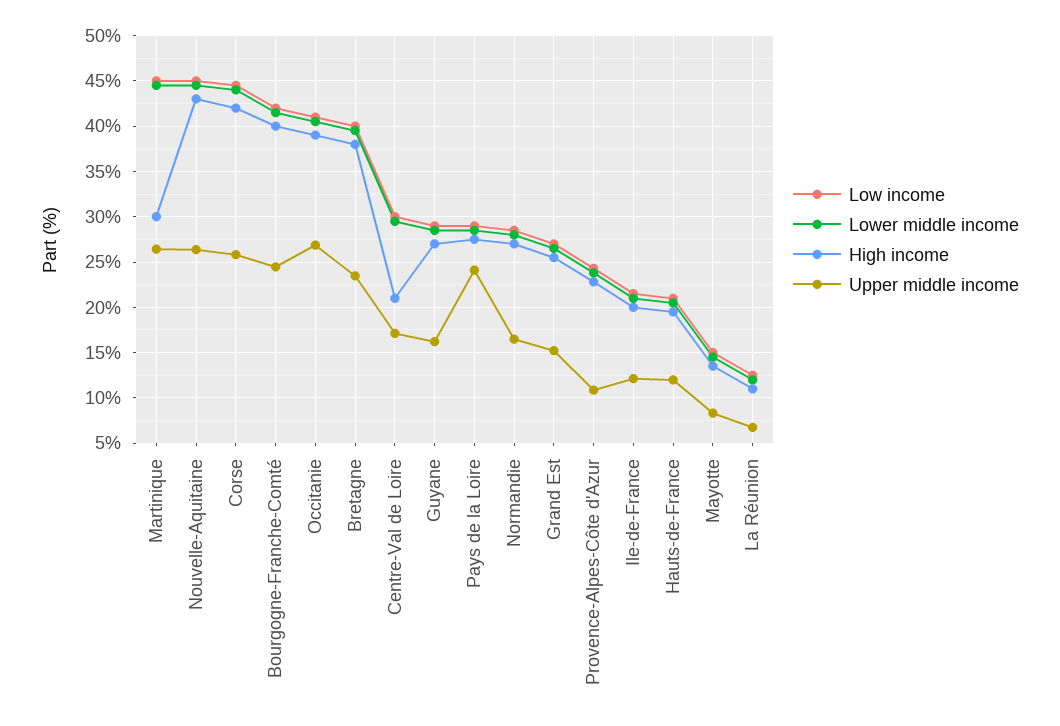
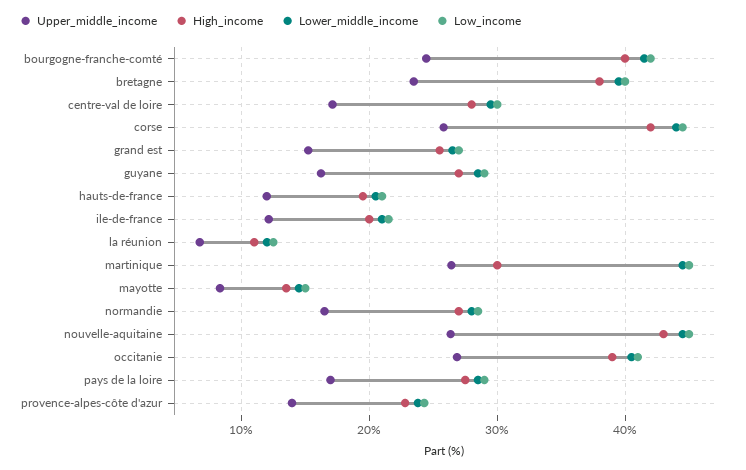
  {
    "Low income": {
      "Martinique": 45,
      "Nouvelle-Aquitaine": 45,
      "Corse": 45,
      "Bourgogne-Franche-Comté": 42,
      "Occitanie": 41,
      "Bretagne": 40,
      "Centre-Val de Loire": 30,
      "Guyane": 29,
      "Pays de la Loire": 29,
      "Normandie": 29,
      "Grand Est": 27,
      "Provence-Alpes-Côte d'Azur": 24,
      "Ile-de-France": 22,
      "Hauts-de-France": 21,
      "Mayotte": 15,
      "La Réunion": 13
    },
    "Lower middle income": {
      "Martinique": 45,
      "Nouvelle-Aquitaine": 45,
      "Corse": 44,
      "Bourgogne-Franche-Comté": 42,
      "Occitanie": 41,
      "Bretagne": 40,
      "Centre-Val de Loire": 30,
      "Guyane": 29,
      "Pays de la Loire": 29,
      "Normandie": 28,
      "Grand Est": 27,
      "Provence-Alpes-Côte d'Azur": 24,
      "Ile-de-France": 21,
      "Hauts-de-France": 21,
      "Mayotte": 15,
      "La Réunion": 12
    },
    "High income": {
      "Martinique": 30,
      "Nouvelle-Aquitaine": 43,
      "Corse": 42,
      "Bourgogne-Franche-Comté": 40,
      "Occitanie": 39,
      "Bretagne": 38,
-     "Centre-Val de Loire": 21,
+     "Centre-Val de Loire": 28,
      "Guyane": 27,
      "Pays de la Loire": 28,
      "Normandie": 27,
      "Grand Est": 26,
      "Provence-Alpes-Côte d'Azur": 23,
      "Ile-de-France": 20,
      "Hauts-de-France": 20,
      "Mayotte": 14,
      "La Réunion": 11
    },
    "Upper middle income": {
      "Martinique": 26,
      "Nouvelle-Aquitaine": 26,
      "Corse": 26,
      "Bourgogne-Franche-Comté": 24,
      "Occitanie": 27,
      "Bretagne": 23,
      "Centre-Val de Loire": 17,
      "Guyane": 16,
-     "Pays de la Loire": 24,
+     "Pays de la Loire": 17,
      "Normandie": 17,
      "Grand Est": 15,
-     "Provence-Alpes-Côte d'Azur": 11,
+     "Provence-Alpes-Côte d'Azur": 14,
      "Ile-de-France": 12,
      "Hauts-de-France": 12,
      "Mayotte": 8,
      "La Réunion": 7
    }
  }

